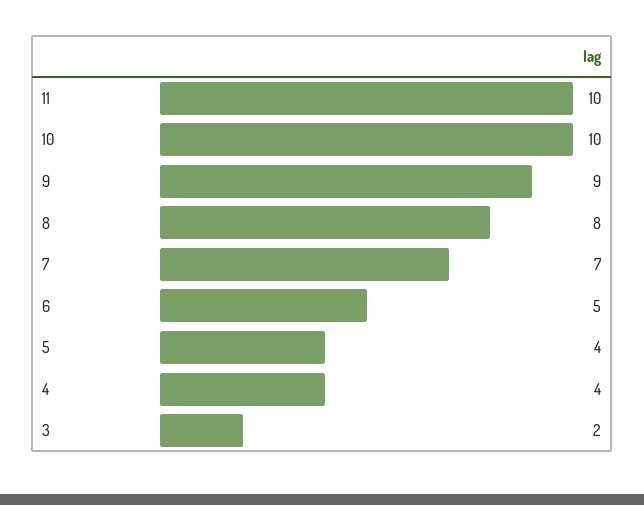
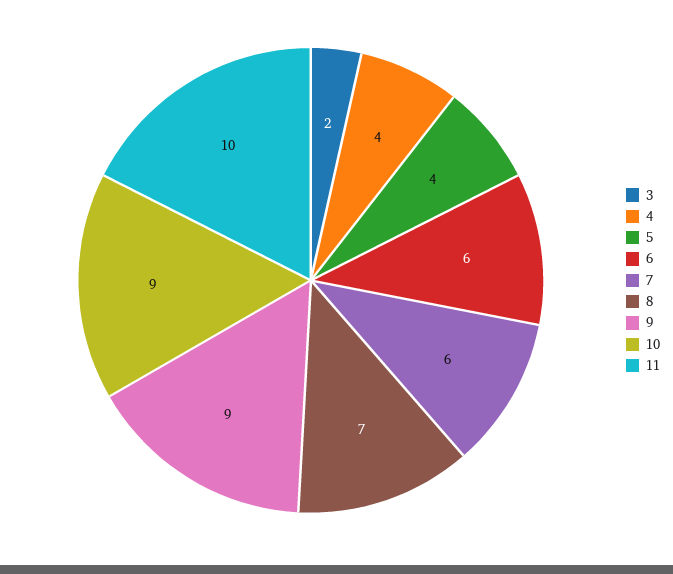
  {
    "11": 10,
-   "10": 10,
+   "10": 9,
    "9": 9,
-   "8": 8,
+   "8": 7,
-   "7": 7,
+   "7": 6,
-   "6": 5,
+   "6": 6,
    "5": 4,
    "4": 4,
    "3": 2
  }

